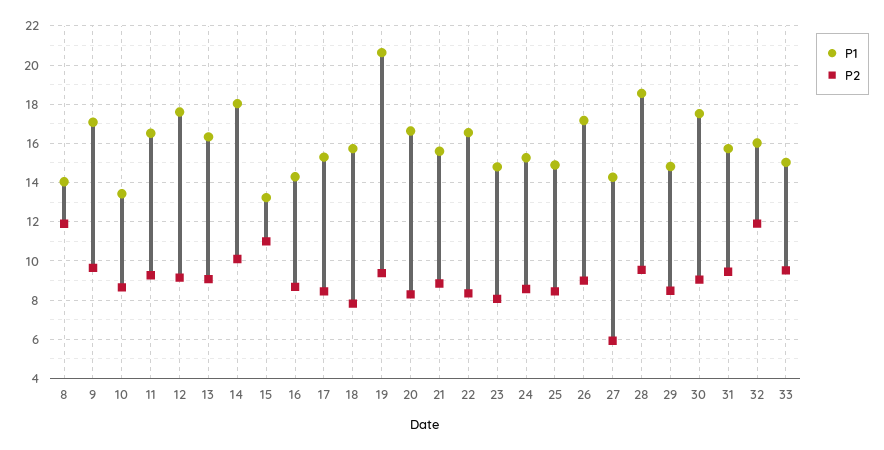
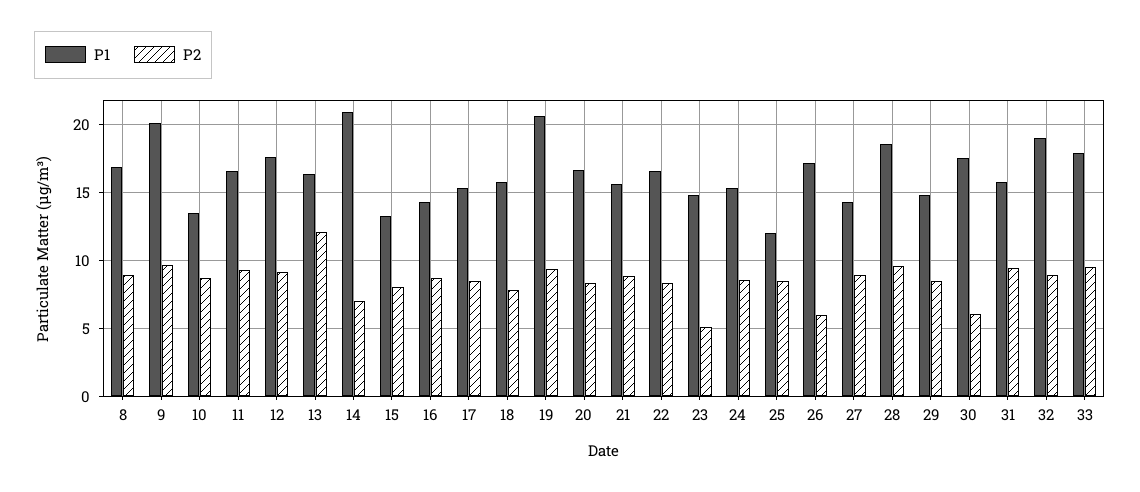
  {
    "P1": {
-     "8": 14,
+     "8": 17,
-     "9": 17,
+     "9": 20,
      "10": 13.5,
      "11": 16.5,
      "12": 17.5,
      "13": 16.5,
-     "14": 18,
+     "14": 21,
      "15": 13,
      "16": 14.5,
      "17": 15.5,
      "18": 15.5,
      "19": 20.5,
      "20": 16.5,
      "21": 15.5,
      "22": 16.5,
      "23": 15,
      "24": 15.5,
-     "25": 15,
+     "25": 12,
      "26": 17,
      "27": 14.5,
      "28": 18.5,
      "29": 15,
      "30": 17.5,
      "31": 15.5,
-     "32": 16,
+     "32": 19,
-     "33": 15
+     "33": 18
    },
    "P2": {
-     "8": 12,
+     "8": 9,
      "9": 9.5,
      "10": 8.5,
      "11": 9.5,
      "12": 9,
-     "13": 9,
+     "13": 12,
-     "14": 10,
+     "14": 7,
-     "15": 11,
+     "15": 8,
      "16": 8.5,
      "17": 8.5,
      "18": 8,
      "19": 9.5,
      "20": 8.5,
      "21": 9,
      "22": 8.5,
-     "23": 8,
+     "23": 5,
      "24": 8.5,
      "25": 8.5,
-     "26": 9,
+     "26": 6,
-     "27": 6,
+     "27": 9,
      "28": 9.5,
      "29": 8.5,
-     "30": 9,
+     "30": 6,
      "31": 9.5,
-     "32": 12,
+     "32": 9,
      "33": 9.5
    }
  }

